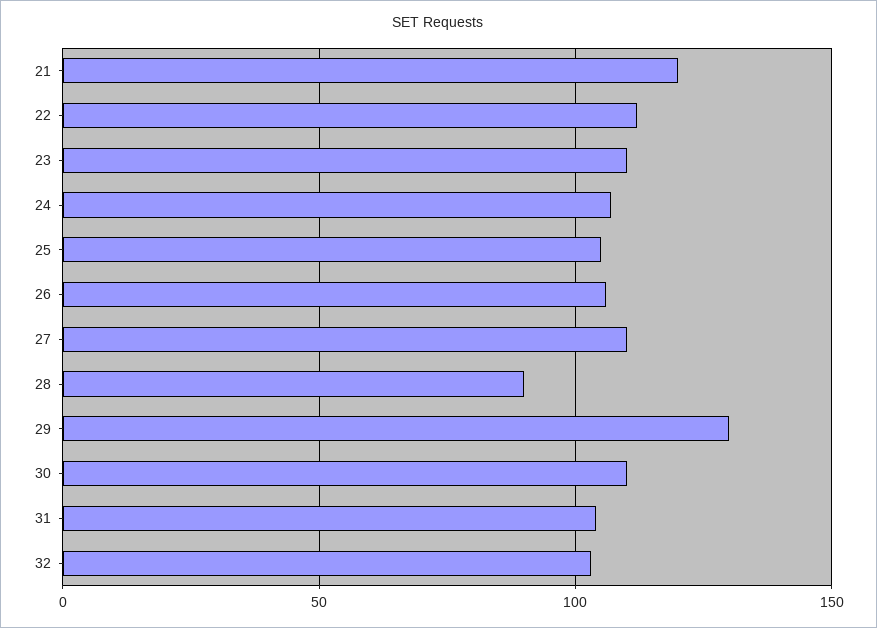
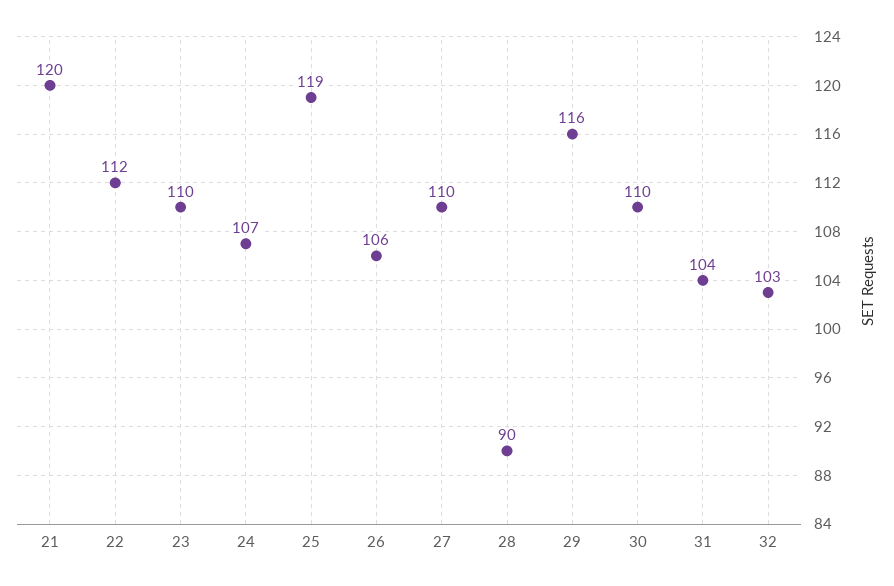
  {
    "21": 120,
    "22": 112,
    "23": 110,
    "24": 107,
-   "25": 105,
+   "25": 119,
    "26": 106,
    "27": 110,
    "28": 90,
-   "29": 130,
+   "29": 116,
    "30": 110,
    "31": 104,
    "32": 103
  }

